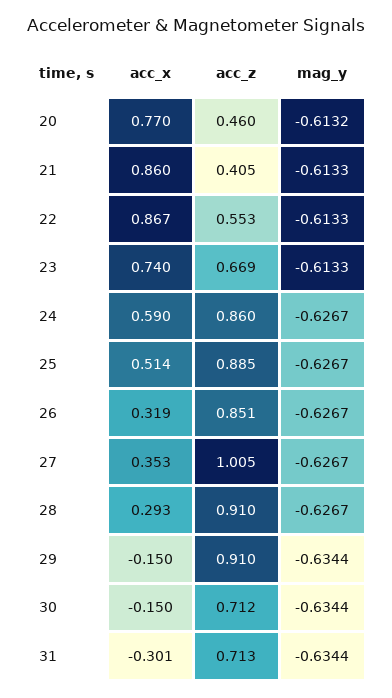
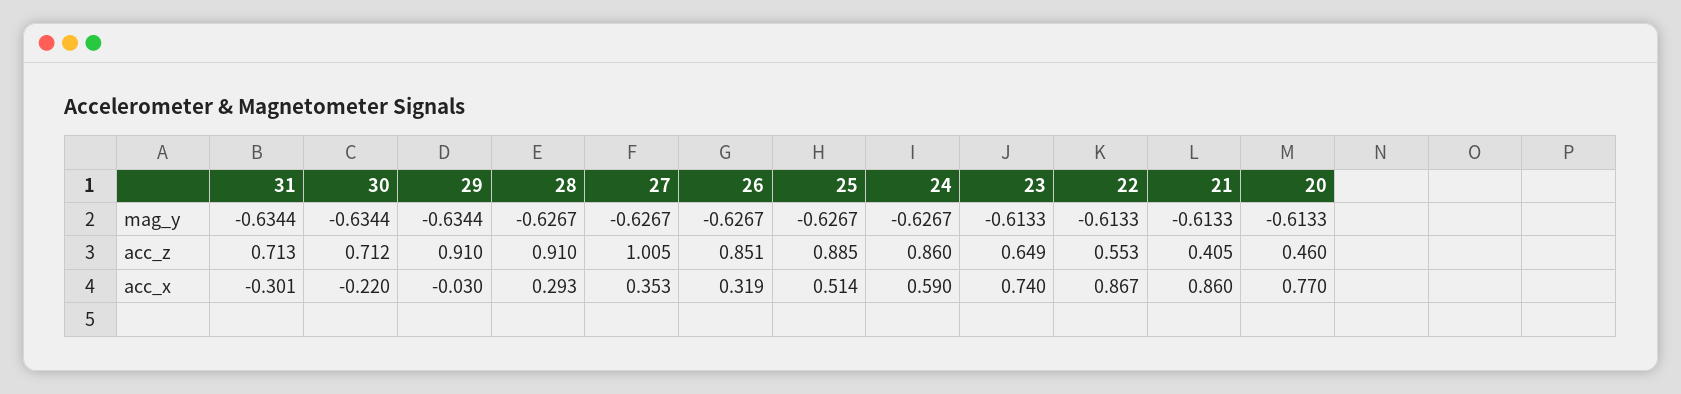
  {
    "acc_x": {
      "20": 0.77,
      "21": 0.86,
      "22": 0.867,
      "23": 0.74,
      "24": 0.59,
      "25": 0.514,
      "26": 0.319,
      "27": 0.353,
      "28": 0.293,
-     "29": -0.15,
+     "29": -0.03,
-     "30": -0.15,
+     "30": -0.22,
      "31": -0.301
    },
    "acc_z": {
      "20": 0.46,
      "21": 0.405,
      "22": 0.553,
-     "23": 0.669,
+     "23": 0.649,
      "24": 0.86,
      "25": 0.885,
      "26": 0.851,
      "27": 1.005,
      "28": 0.91,
      "29": 0.91,
      "30": 0.712,
      "31": 0.713
    },
    "mag_y": {
-     "20": -0.6132,
+     "20": -0.6133,
      "21": -0.6133,
      "22": -0.6133,
      "23": -0.6133,
      "24": -0.6267,
      "25": -0.6267,
      "26": -0.6267,
      "27": -0.6267,
      "28": -0.6267,
      "29": -0.6344,
      "30": -0.6344,
      "31": -0.6344
    }
  }

